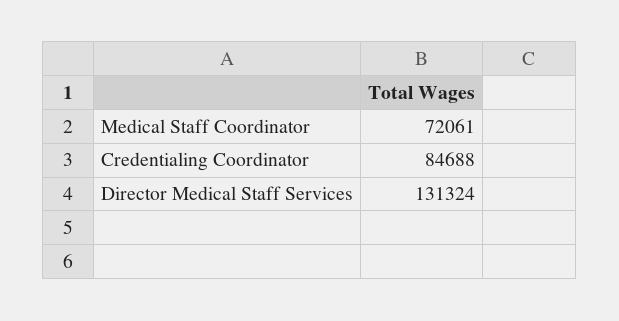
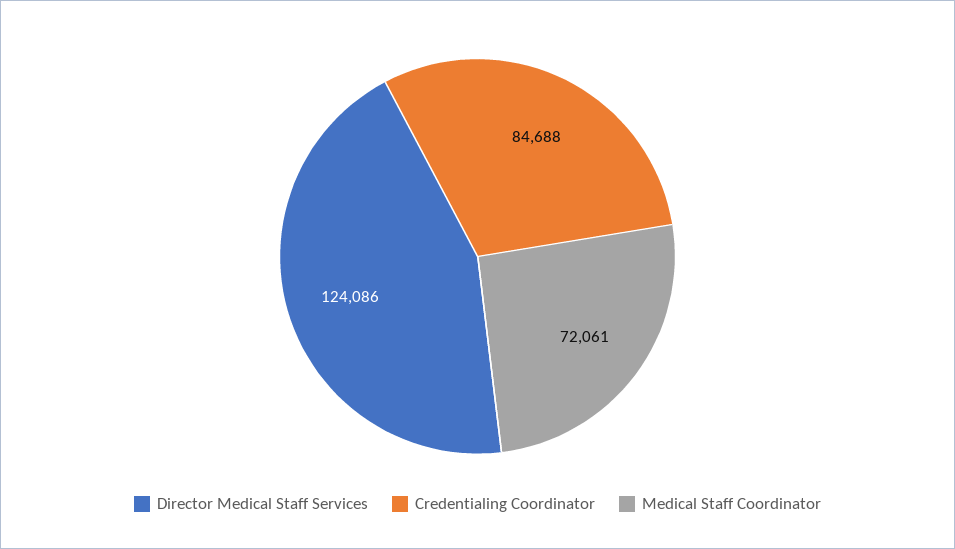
  {
    "Medical Staff Coordinator": 72061,
    "Credentialing Coordinator": 84688,
-   "Director Medical Staff Services": 131324
+   "Director Medical Staff Services": 124086
  }

